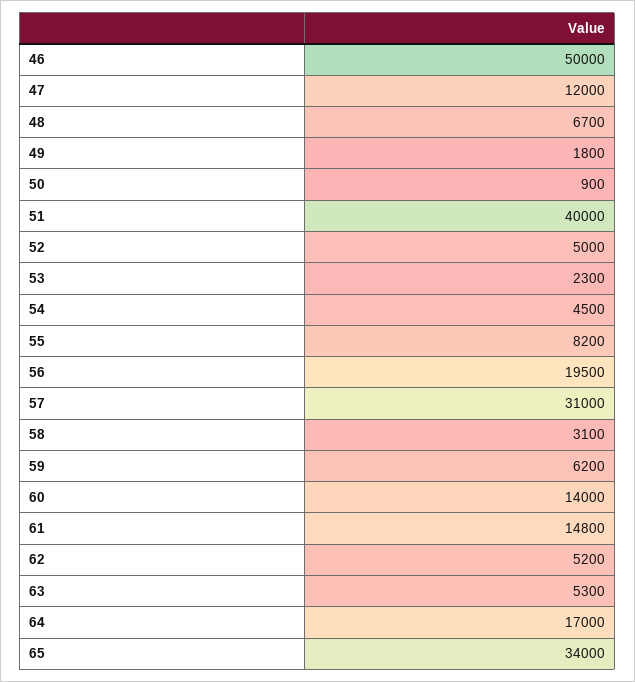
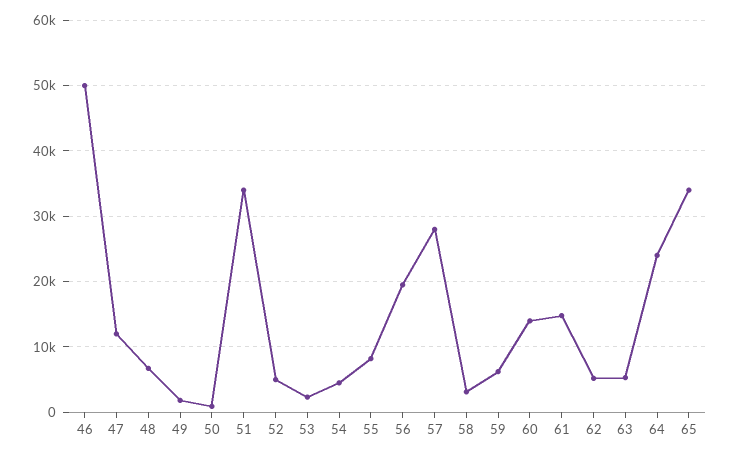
  {
    "46": 50000,
    "47": 12000,
    "48": 6700,
    "49": 1800,
    "50": 900,
-   "51": 40000,
+   "51": 34000,
    "52": 5000,
    "53": 2300,
    "54": 4500,
    "55": 8200,
    "56": 19500,
-   "57": 31000,
+   "57": 28000,
    "58": 3100,
    "59": 6200,
    "60": 14000,
    "61": 14800,
    "62": 5200,
    "63": 5300,
-   "64": 17000,
+   "64": 24000,
    "65": 34000
  }

